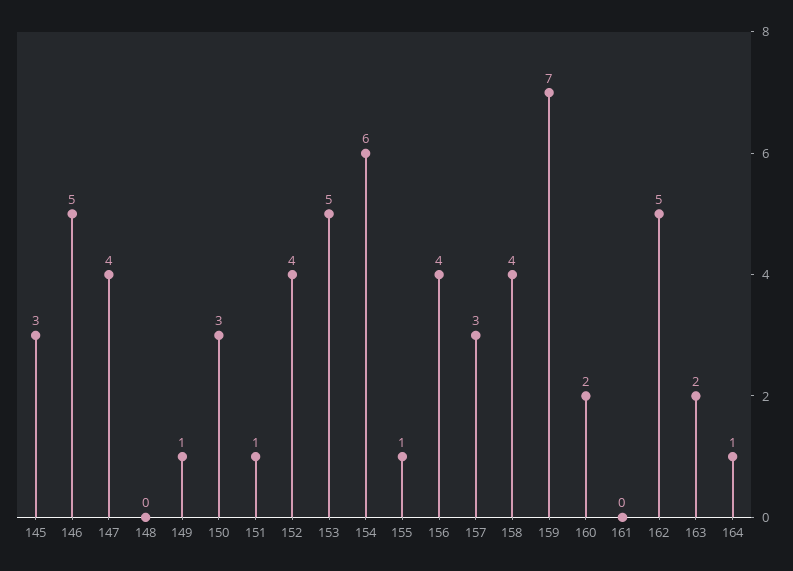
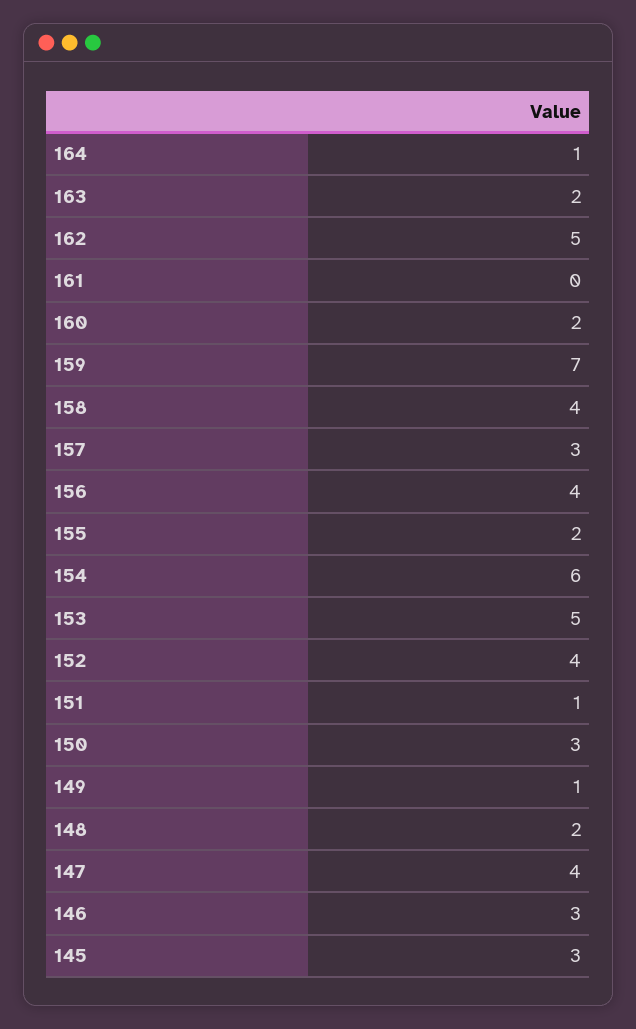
  {
    "145": 3,
-   "146": 5,
+   "146": 3,
    "147": 4,
-   "148": 0,
+   "148": 2,
    "149": 1,
    "150": 3,
    "151": 1,
    "152": 4,
    "153": 5,
    "154": 6,
-   "155": 1,
+   "155": 2,
    "156": 4,
    "157": 3,
    "158": 4,
    "159": 7,
    "160": 2,
    "161": 0,
    "162": 5,
    "163": 2,
    "164": 1
  }

